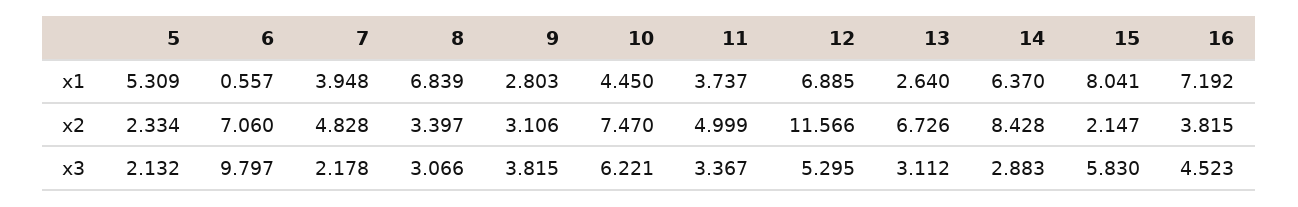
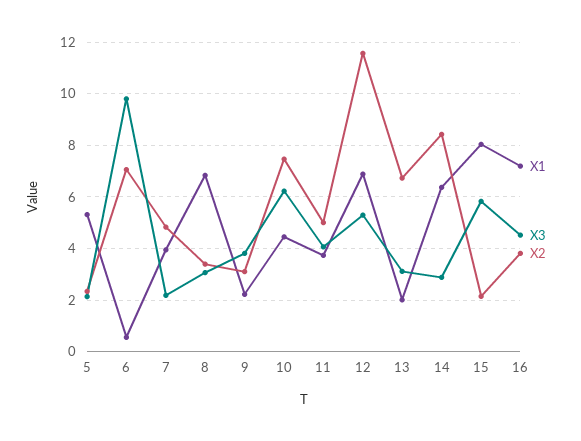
  {
    "x1": {
      "5": 5.309,
      "6": 0.557,
      "7": 3.948,
      "8": 6.839,
-     "9": 2.803,
+     "9": 2.25,
      "10": 4.45,
      "11": 3.737,
      "12": 6.885,
-     "13": 2.64,
+     "13": 2,
      "14": 6.37,
      "15": 8.041,
      "16": 7.192
    },
    "x2": {
      "5": 2.334,
      "6": 7.06,
      "7": 4.828,
      "8": 3.397,
      "9": 3.106,
      "10": 7.47,
      "11": 4.999,
      "12": 11.566,
      "13": 6.726,
      "14": 8.428,
      "15": 2.147,
      "16": 3.815
    },
    "x3": {
      "5": 2.132,
      "6": 9.797,
      "7": 2.178,
      "8": 3.066,
      "9": 3.815,
      "10": 6.221,
-     "11": 3.367,
+     "11": 4,
      "12": 5.295,
      "13": 3.112,
      "14": 2.883,
      "15": 5.83,
      "16": 4.523
    }
  }

